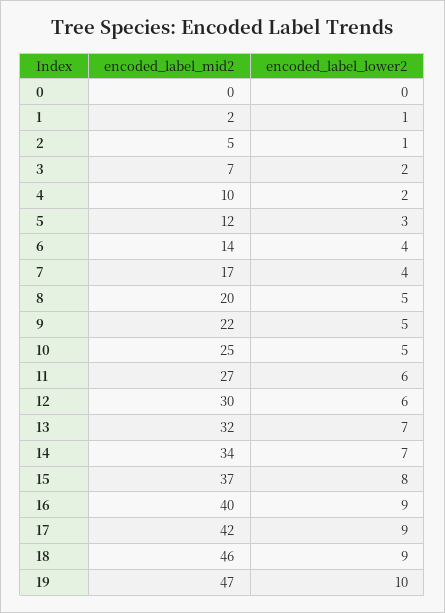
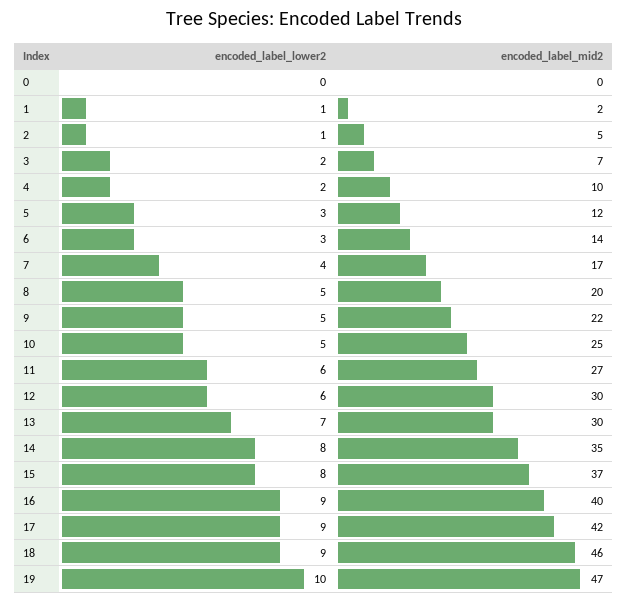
  {
    "encoded_label_mid2": {
      "0": 0,
      "1": 2,
      "2": 5,
      "3": 7,
      "4": 10,
      "5": 12,
      "6": 14,
      "7": 17,
      "8": 20,
      "9": 22,
      "10": 25,
      "11": 27,
      "12": 30,
-     "13": 32,
+     "13": 30,
-     "14": 34,
+     "14": 35,
      "15": 37,
      "16": 40,
      "17": 42,
      "18": 46,
      "19": 47
    },
    "encoded_label_lower2": {
      "0": 0,
      "1": 1,
      "2": 1,
      "3": 2,
      "4": 2,
      "5": 3,
-     "6": 4,
+     "6": 3,
      "7": 4,
      "8": 5,
      "9": 5,
      "10": 5,
      "11": 6,
      "12": 6,
      "13": 7,
-     "14": 7,
+     "14": 8,
      "15": 8,
      "16": 9,
      "17": 9,
      "18": 9,
      "19": 10
    }
  }

